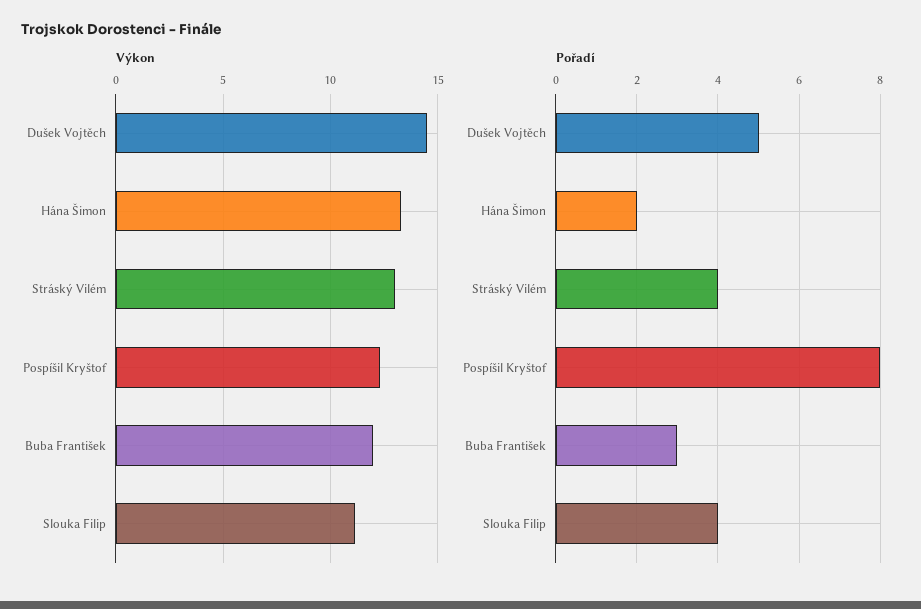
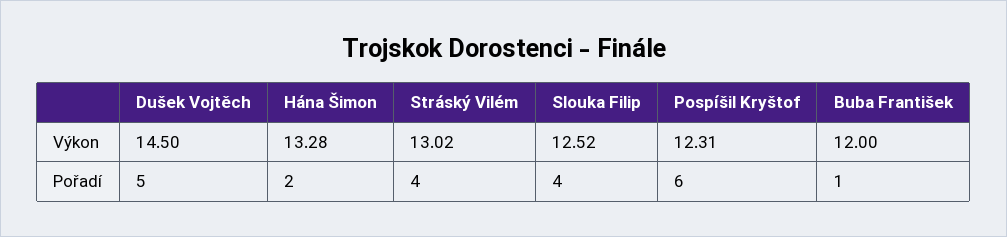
  {
    "Výkon": {
      "Dušek Vojtěch": 14.5,
      "Hána Šimon": 13.28,
      "Stráský Vilém": 13.02,
      "Pospíšil Kryštof": 12.31,
      "Buba František": 12,
-     "Slouka Filip": 11
+     "Slouka Filip": 12.52
    },
    "Pořadí": {
      "Dušek Vojtěch": 5,
      "Hána Šimon": 2,
      "Stráský Vilém": 4,
-     "Pospíšil Kryštof": 8,
+     "Pospíšil Kryštof": 6,
-     "Buba František": 3,
+     "Buba František": 1,
      "Slouka Filip": 4
    }
  }

